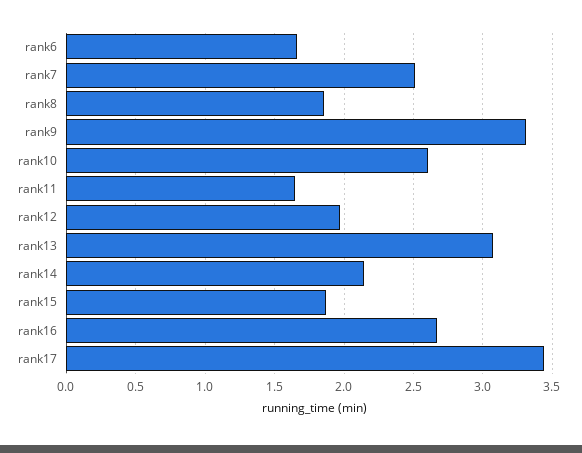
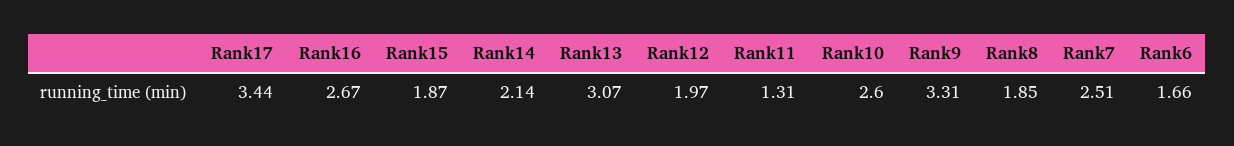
  {
    "rank6": 1.66,
    "rank7": 2.51,
    "rank8": 1.85,
    "rank9": 3.31,
    "rank10": 2.6,
-   "rank11": 1.65,
+   "rank11": 1.31,
    "rank12": 1.97,
    "rank13": 3.07,
    "rank14": 2.14,
    "rank15": 1.87,
    "rank16": 2.67,
    "rank17": 3.44
  }

